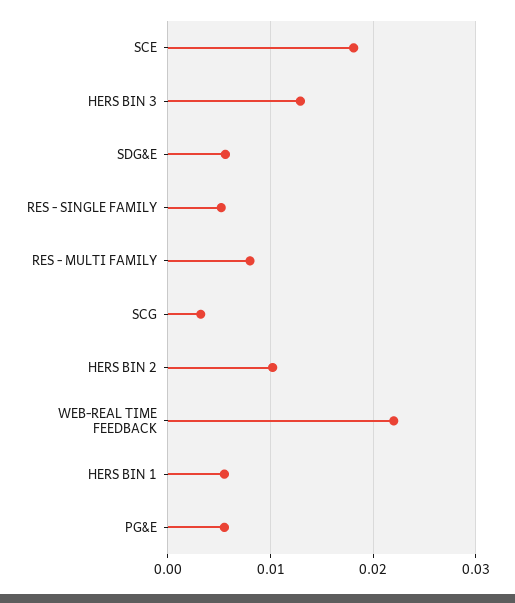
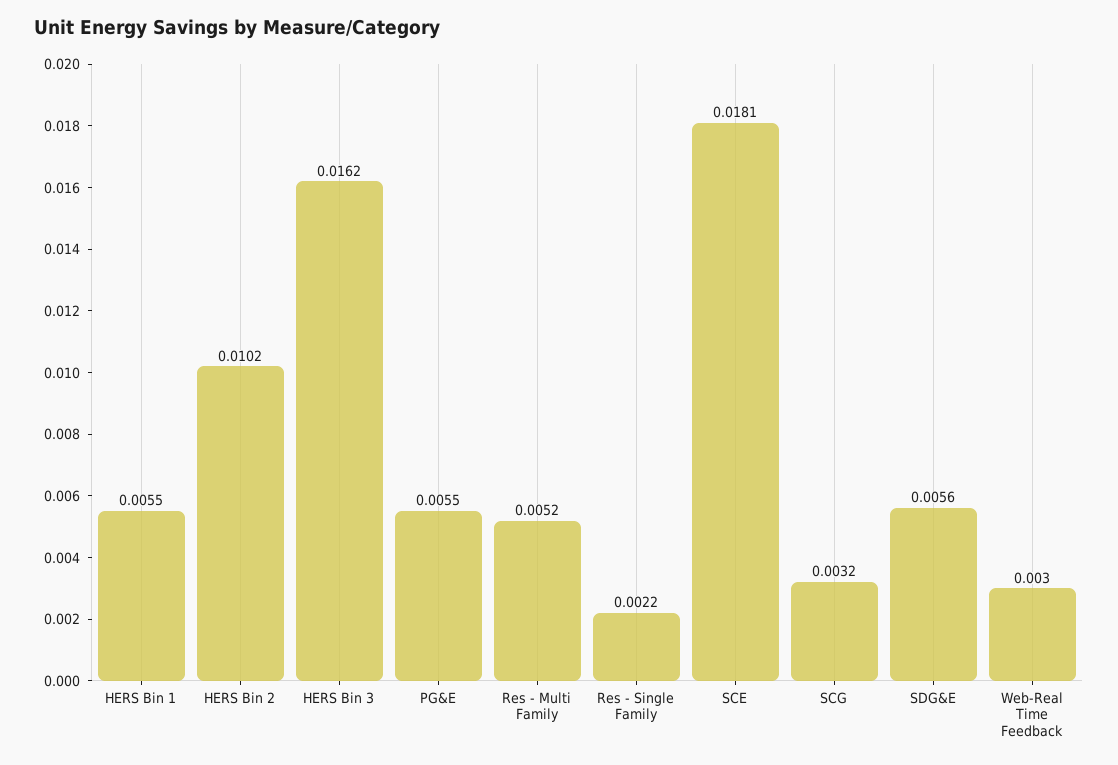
  {
    "SCE": 0.0181,
-   "HERS BIN 3": 0.013,
+   "HERS BIN 3": 0.0162,
    "SDG&E": 0.0056,
-   "RES - SINGLE FAMILY": 0.005,
+   "RES - SINGLE FAMILY": 0.0022,
-   "RES - MULTI FAMILY": 0.008,
+   "RES - MULTI FAMILY": 0.0052,
    "SCG": 0.0032,
    "HERS BIN 2": 0.0102,
-   "WEB-REAL TIME FEEDBACK": 0.022,
+   "WEB-REAL TIME FEEDBACK": 0.003,
    "HERS BIN 1": 0.0055,
    "PG&E": 0.0055
  }

